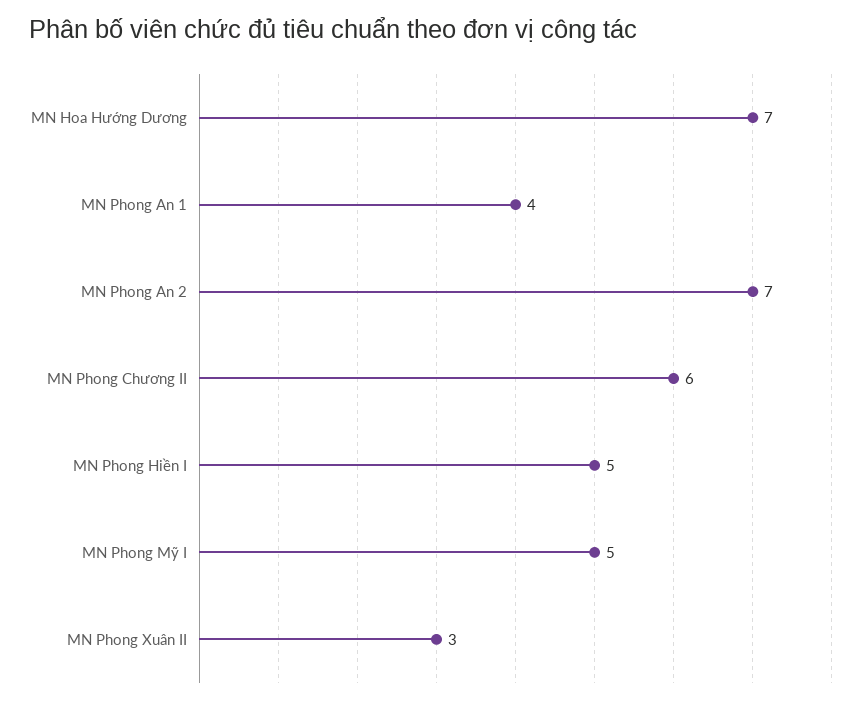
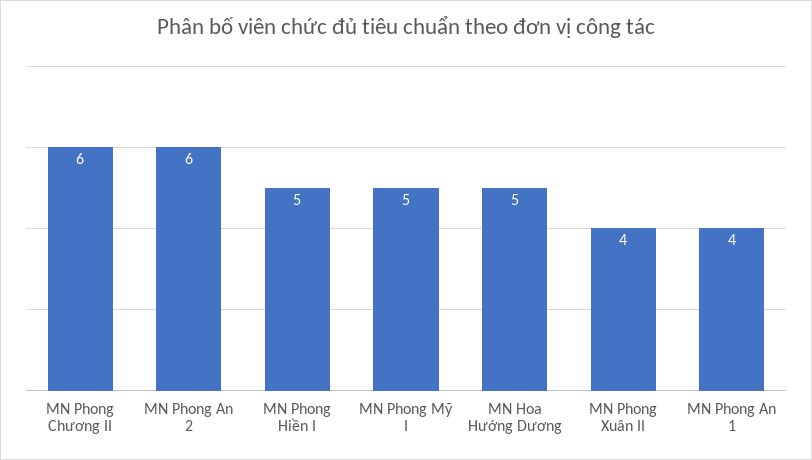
  {
-   "MN Hoa Hướng Dương": 7,
+   "MN Hoa Hướng Dương": 5,
    "MN Phong An 1": 4,
-   "MN Phong An 2": 7,
+   "MN Phong An 2": 6,
    "MN Phong Chương II": 6,
    "MN Phong Hiền I": 5,
    "MN Phong Mỹ I": 5,
-   "MN Phong Xuân II": 3
+   "MN Phong Xuân II": 4
  }

